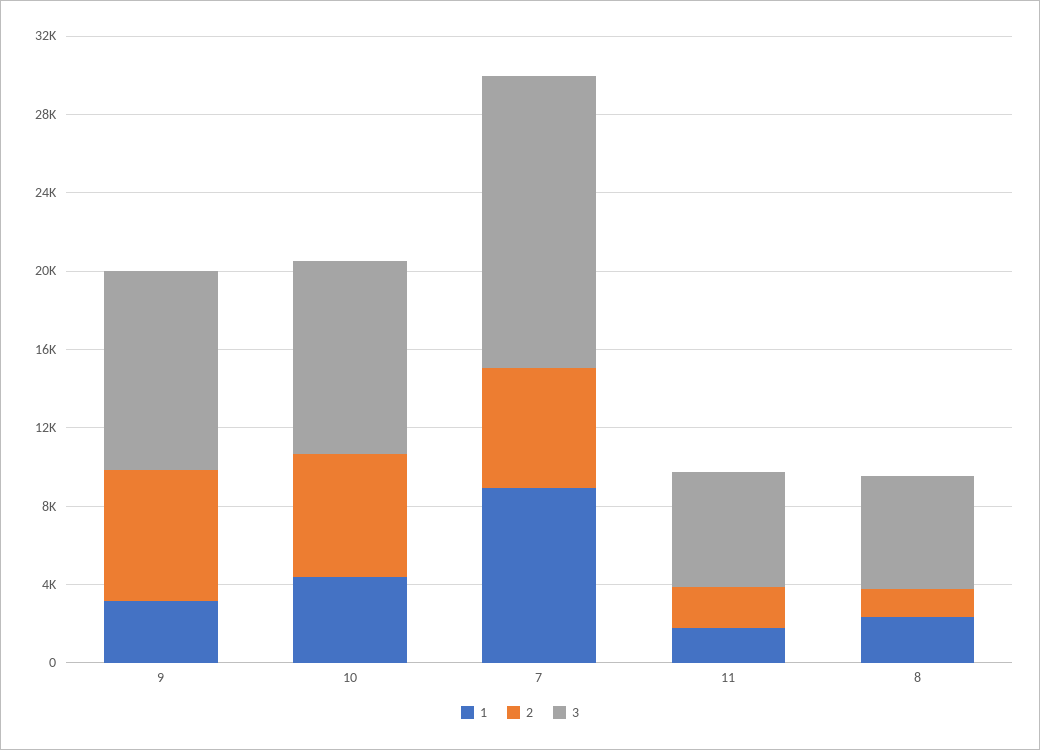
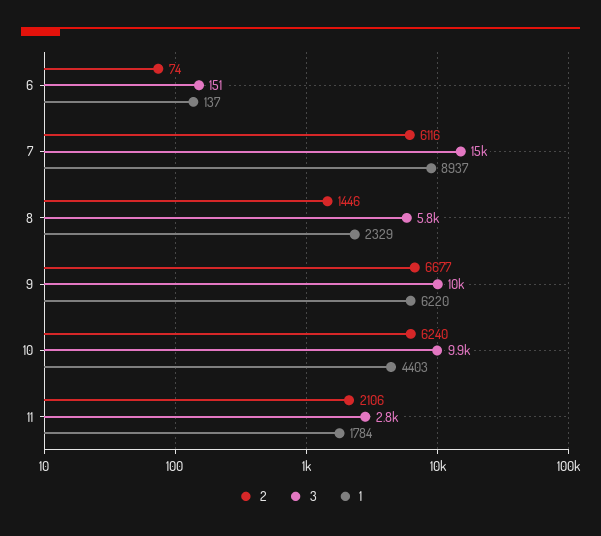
  {
    "1": {
-     "9": 3000,
+     "9": 6220,
      "10": 4403,
      "7": 8937,
      "11": 1784,
-     "8": 2329
+     "8": 2329,
+     "6": 137
    },
    "2": {
      "9": 6677,
      "10": 6240,
      "7": 6116,
      "11": 2106,
-     "8": 1446
+     "8": 1446,
+     "6": 74
    },
    "3": {
      "9": 10000,
      "10": 9900,
      "7": 15000,
-     "11": 6000,
+     "11": 2800,
-     "8": 5800
+     "8": 5800,
+     "6": 151
    }
  }

